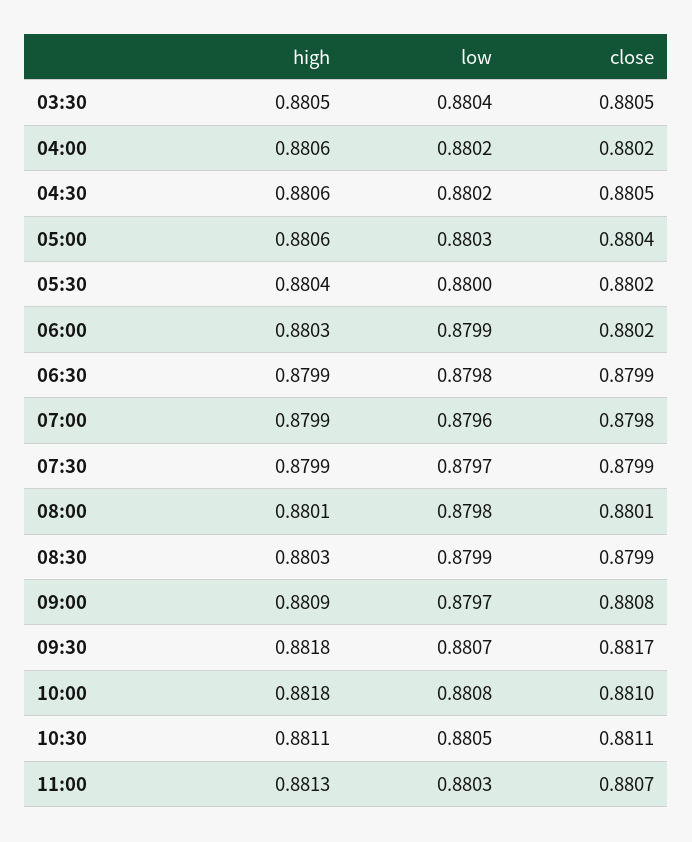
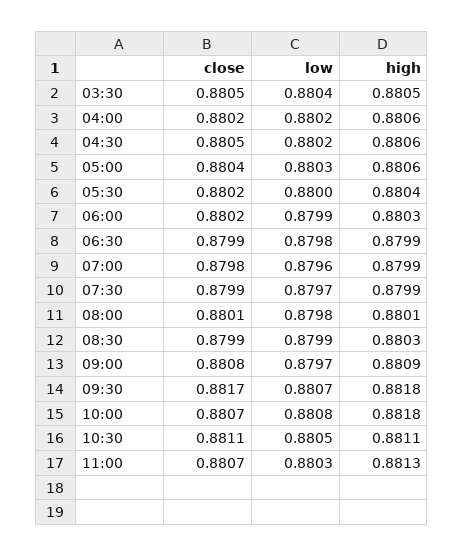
  {
    "high": {
      "03:30": 0.8805,
      "04:00": 0.8806,
      "04:30": 0.8806,
      "05:00": 0.8806,
      "05:30": 0.8804,
      "06:00": 0.8803,
      "06:30": 0.8799,
      "07:00": 0.8799,
      "07:30": 0.8799,
      "08:00": 0.8801,
      "08:30": 0.8803,
      "09:00": 0.8809,
      "09:30": 0.8818,
      "10:00": 0.8818,
      "10:30": 0.8811,
      "11:00": 0.8813
    },
    "low": {
      "03:30": 0.8804,
      "04:00": 0.8802,
      "04:30": 0.8802,
      "05:00": 0.8803,
      "05:30": 0.88,
      "06:00": 0.8799,
      "06:30": 0.8798,
      "07:00": 0.8796,
      "07:30": 0.8797,
      "08:00": 0.8798,
      "08:30": 0.8799,
      "09:00": 0.8797,
      "09:30": 0.8807,
      "10:00": 0.8808,
      "10:30": 0.8805,
      "11:00": 0.8803
    },
    "close": {
      "03:30": 0.8805,
      "04:00": 0.8802,
      "04:30": 0.8805,
      "05:00": 0.8804,
      "05:30": 0.8802,
      "06:00": 0.8802,
      "06:30": 0.8799,
      "07:00": 0.8798,
      "07:30": 0.8799,
      "08:00": 0.8801,
      "08:30": 0.8799,
      "09:00": 0.8808,
      "09:30": 0.8817,
-     "10:00": 0.881,
+     "10:00": 0.8807,
      "10:30": 0.8811,
      "11:00": 0.8807
    }
  }

